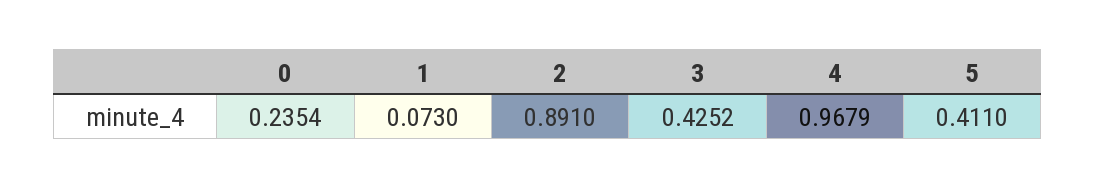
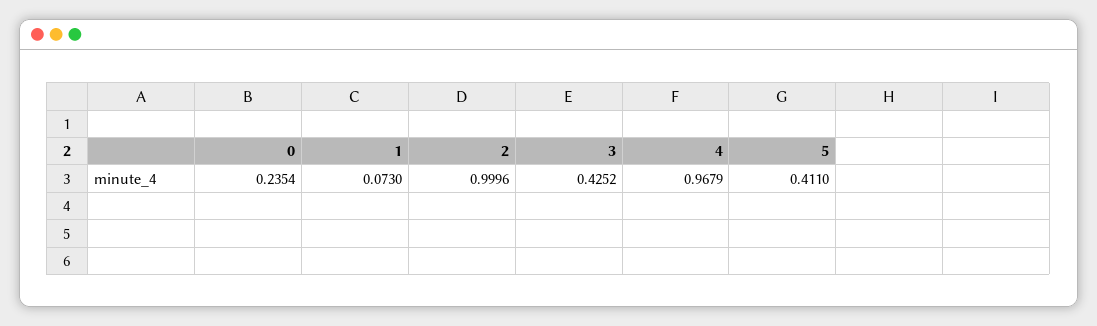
  {
    "0": 0.2354,
    "1": 0.073,
-   "2": 0.891,
+   "2": 0.9996,
    "3": 0.4252,
    "4": 0.9679,
    "5": 0.411
  }

